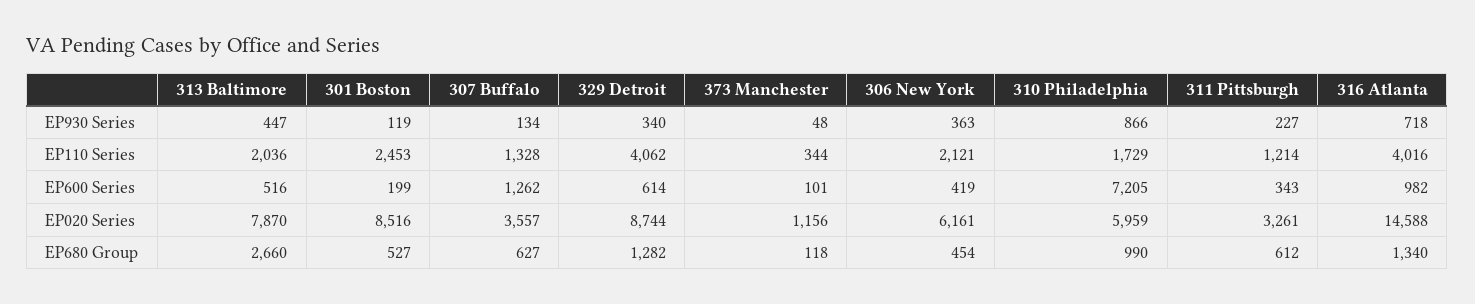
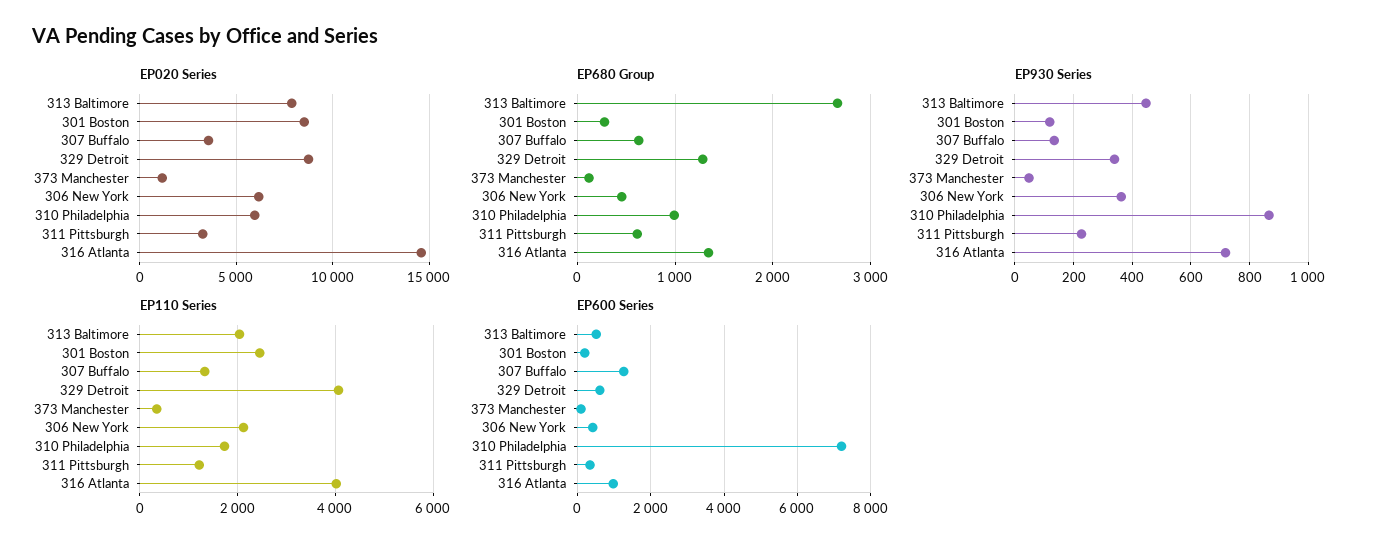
  {
    "EP930 Series": {
      "313 Baltimore": 447,
      "301 Boston": 119,
      "307 Buffalo": 134,
      "329 Detroit": 340,
      "373 Manchester": 48,
      "306 New York": 363,
      "310 Philadelphia": 866,
      "311 Pittsburgh": 227,
      "316 Atlanta": 718
    },
    "EP110 Series": {
      "313 Baltimore": 2036,
      "301 Boston": 2453,
      "307 Buffalo": 1328,
      "329 Detroit": 4062,
      "373 Manchester": 344,
      "306 New York": 2121,
      "310 Philadelphia": 1729,
      "311 Pittsburgh": 1214,
      "316 Atlanta": 4016
    },
    "EP600 Series": {
      "313 Baltimore": 516,
      "301 Boston": 199,
      "307 Buffalo": 1262,
      "329 Detroit": 614,
      "373 Manchester": 101,
      "306 New York": 419,
      "310 Philadelphia": 7205,
      "311 Pittsburgh": 343,
      "316 Atlanta": 982
    },
    "EP020 Series": {
      "313 Baltimore": 7870,
      "301 Boston": 8516,
      "307 Buffalo": 3557,
      "329 Detroit": 8744,
      "373 Manchester": 1156,
      "306 New York": 6161,
      "310 Philadelphia": 5959,
      "311 Pittsburgh": 3261,
      "316 Atlanta": 14588
    },
    "EP680 Group": {
      "313 Baltimore": 2660,
-     "301 Boston": 527,
+     "301 Boston": 300,
      "307 Buffalo": 627,
      "329 Detroit": 1282,
      "373 Manchester": 118,
      "306 New York": 454,
      "310 Philadelphia": 990,
      "311 Pittsburgh": 612,
      "316 Atlanta": 1340
    }
  }

